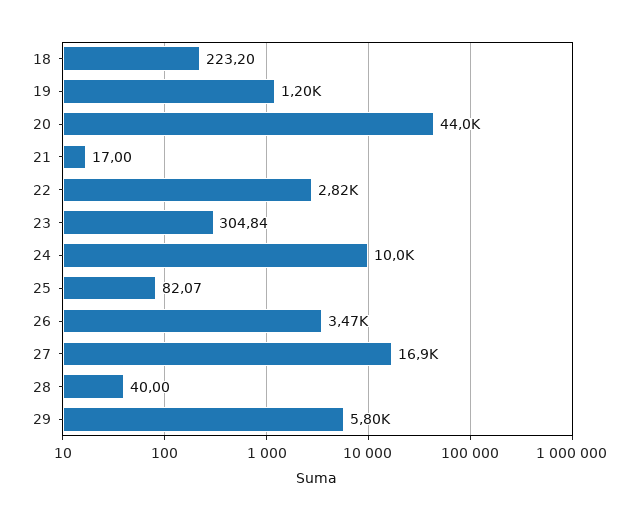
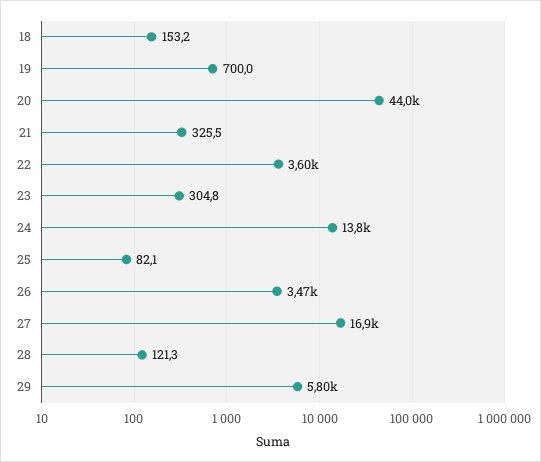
  {
-   "18": 223.2,
+   "18": 153.2,
-   "19": 1200,
+   "19": 700,
    "20": 44000,
-   "21": 17,
+   "21": 325.5,
-   "22": 2820,
+   "22": 3600,
    "23": 304.84,
-   "24": 10000,
+   "24": 13800,
    "25": 82.07,
    "26": 3470,
    "27": 16900,
-   "28": 40,
+   "28": 121.3,
    "29": 5800
  }

